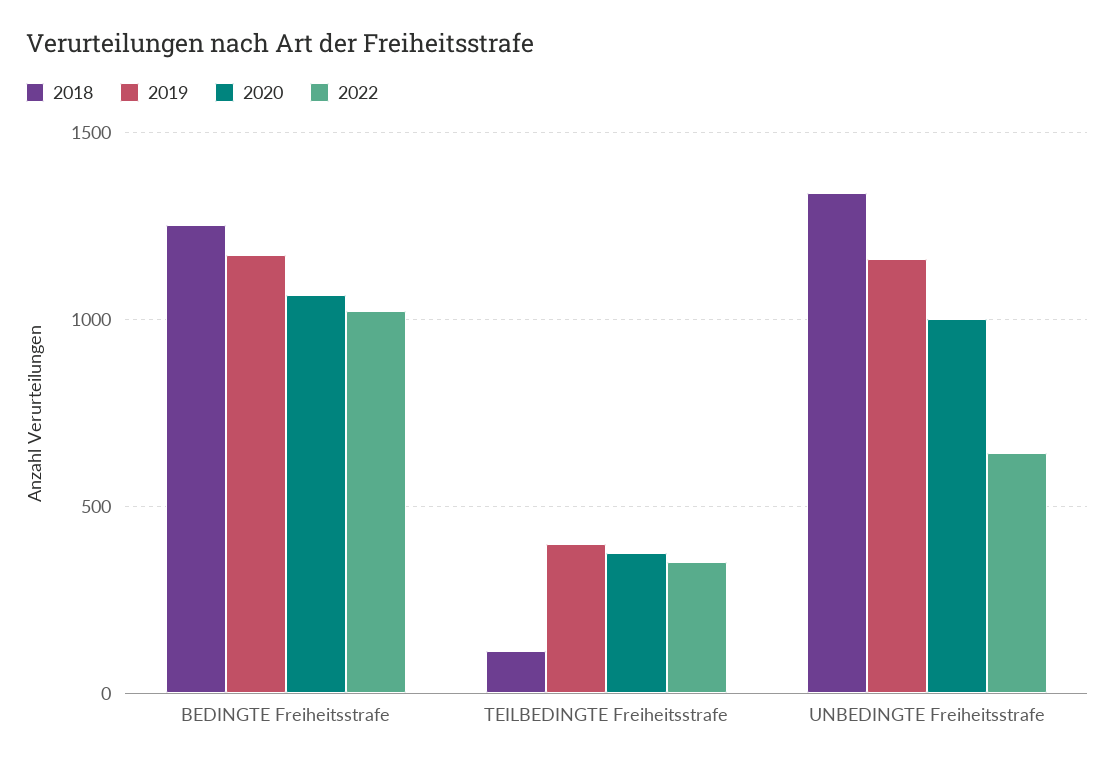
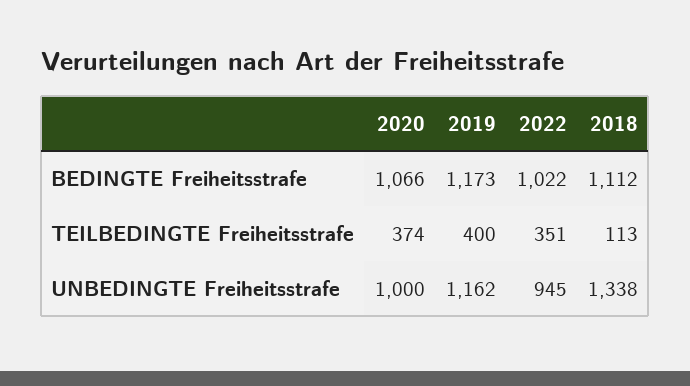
  {
    "2018": {
-     "BEDINGTE Freiheitsstrafe": 1250,
+     "BEDINGTE Freiheitsstrafe": 1112,
      "TEILBEDINGTE Freiheitsstrafe": 113,
      "UNBEDINGTE Freiheitsstrafe": 1338
    },
    "2019": {
      "BEDINGTE Freiheitsstrafe": 1173,
      "TEILBEDINGTE Freiheitsstrafe": 400,
      "UNBEDINGTE Freiheitsstrafe": 1162
    },
    "2020": {
      "BEDINGTE Freiheitsstrafe": 1066,
      "TEILBEDINGTE Freiheitsstrafe": 374,
      "UNBEDINGTE Freiheitsstrafe": 1000
    },
    "2022": {
      "BEDINGTE Freiheitsstrafe": 1022,
      "TEILBEDINGTE Freiheitsstrafe": 351,
-     "UNBEDINGTE Freiheitsstrafe": 650
+     "UNBEDINGTE Freiheitsstrafe": 945
    }
  }

